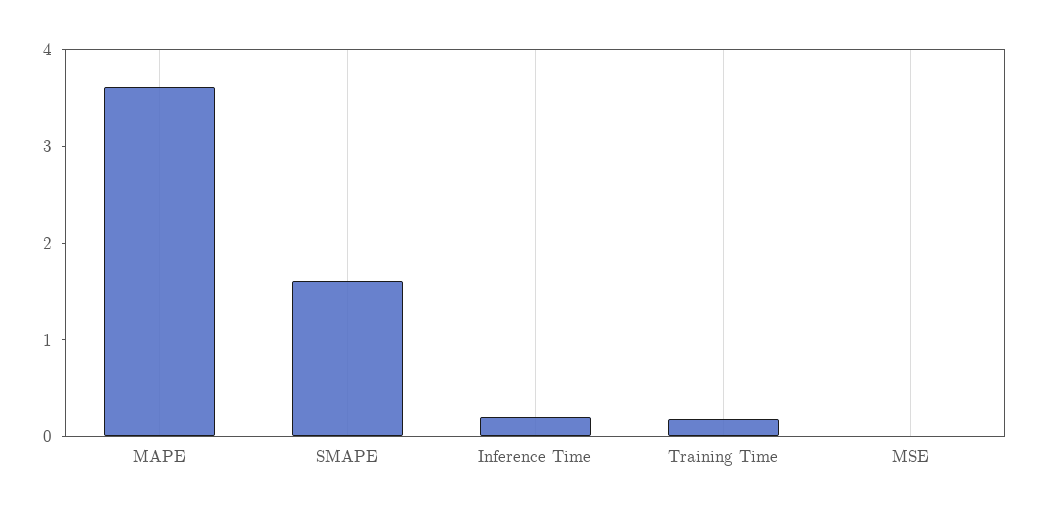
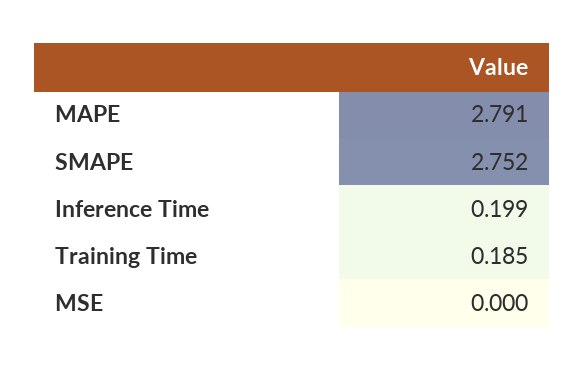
  {
-   "MAPE": 3.6,
+   "MAPE": 2.791,
-   "SMAPE": 1.6,
+   "SMAPE": 2.752,
    "Inference Time": 0.199,
    "Training Time": 0.185,
    "MSE": 0
  }

